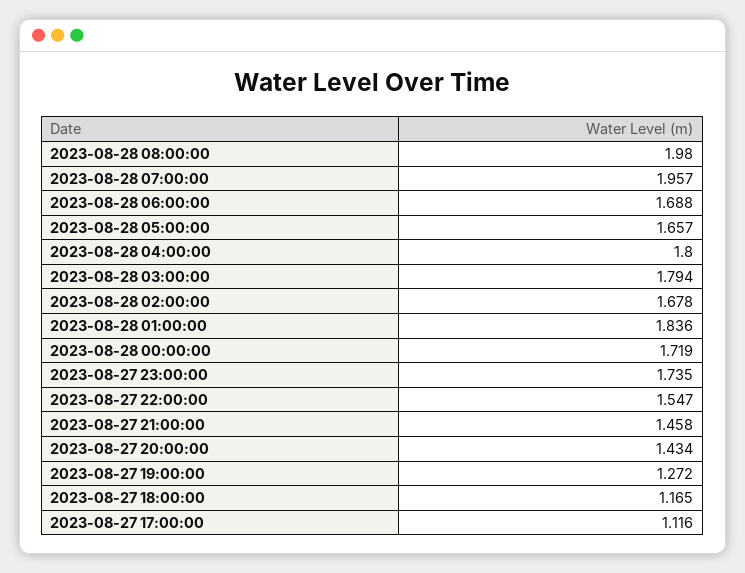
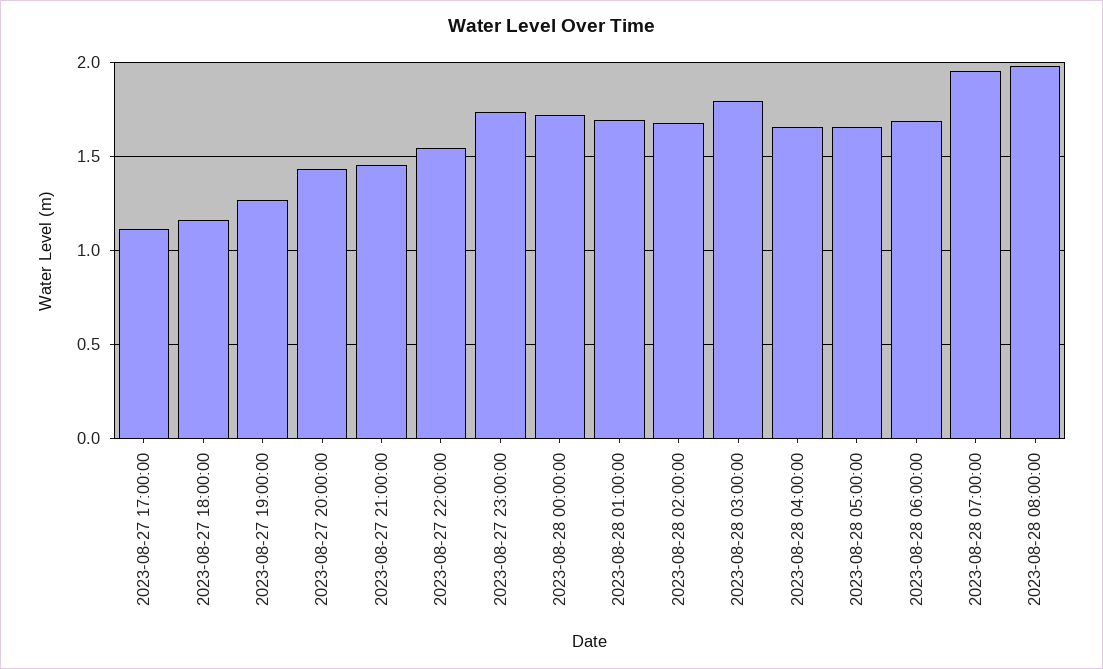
  {
    "2023-08-28 08:00:00": 1.98,
    "2023-08-28 07:00:00": 1.957,
    "2023-08-28 06:00:00": 1.688,
    "2023-08-28 05:00:00": 1.657,
-   "2023-08-28 04:00:00": 1.8,
+   "2023-08-28 04:00:00": 1.65,
    "2023-08-28 03:00:00": 1.794,
    "2023-08-28 02:00:00": 1.678,
-   "2023-08-28 01:00:00": 1.836,
+   "2023-08-28 01:00:00": 1.7,
    "2023-08-28 00:00:00": 1.719,
    "2023-08-27 23:00:00": 1.735,
    "2023-08-27 22:00:00": 1.547,
    "2023-08-27 21:00:00": 1.458,
    "2023-08-27 20:00:00": 1.434,
    "2023-08-27 19:00:00": 1.272,
    "2023-08-27 18:00:00": 1.165,
    "2023-08-27 17:00:00": 1.116
  }

